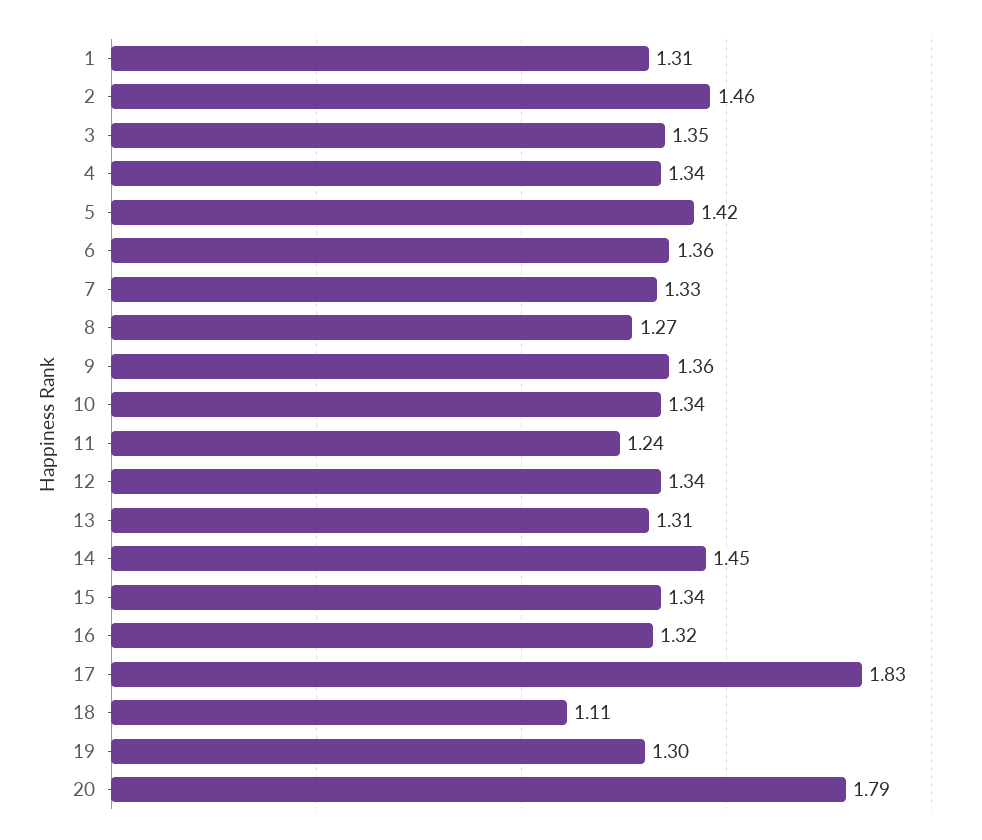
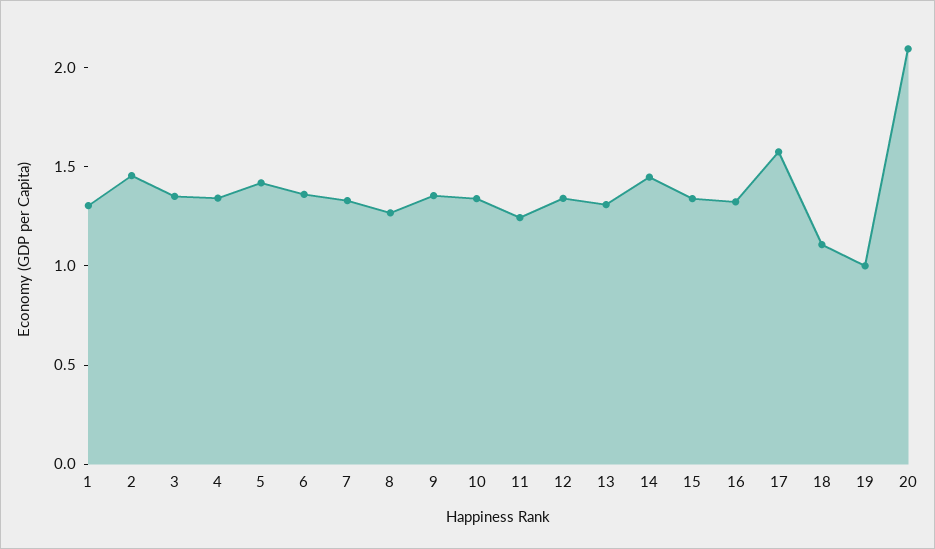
  {
    "1": 1.31,
    "2": 1.46,
    "3": 1.35,
    "4": 1.34,
    "5": 1.42,
    "6": 1.36,
    "7": 1.33,
    "8": 1.27,
    "9": 1.36,
    "10": 1.34,
    "11": 1.24,
    "12": 1.34,
    "13": 1.31,
    "14": 1.45,
    "15": 1.34,
    "16": 1.32,
-   "17": 1.83,
+   "17": 1.6,
    "18": 1.11,
-   "19": 1.3,
+   "19": 1,
-   "20": 1.79
+   "20": 2.1
  }

